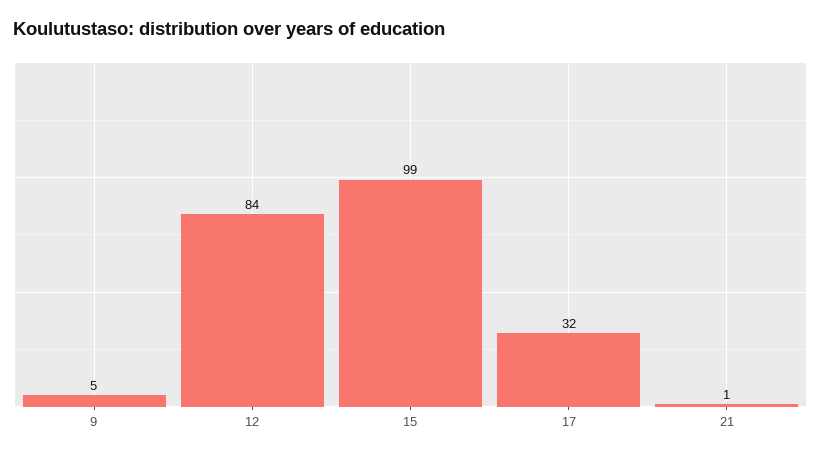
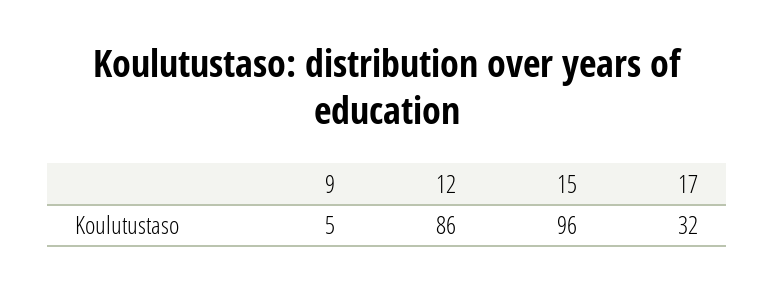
  {
    "9": 5,
-   "12": 84,
+   "12": 86,
-   "15": 99,
+   "15": 96,
-   "17": 32,
+   "17": 32
-   "21": 1
  }

